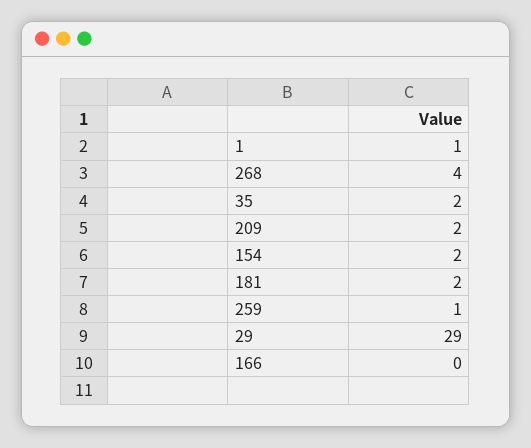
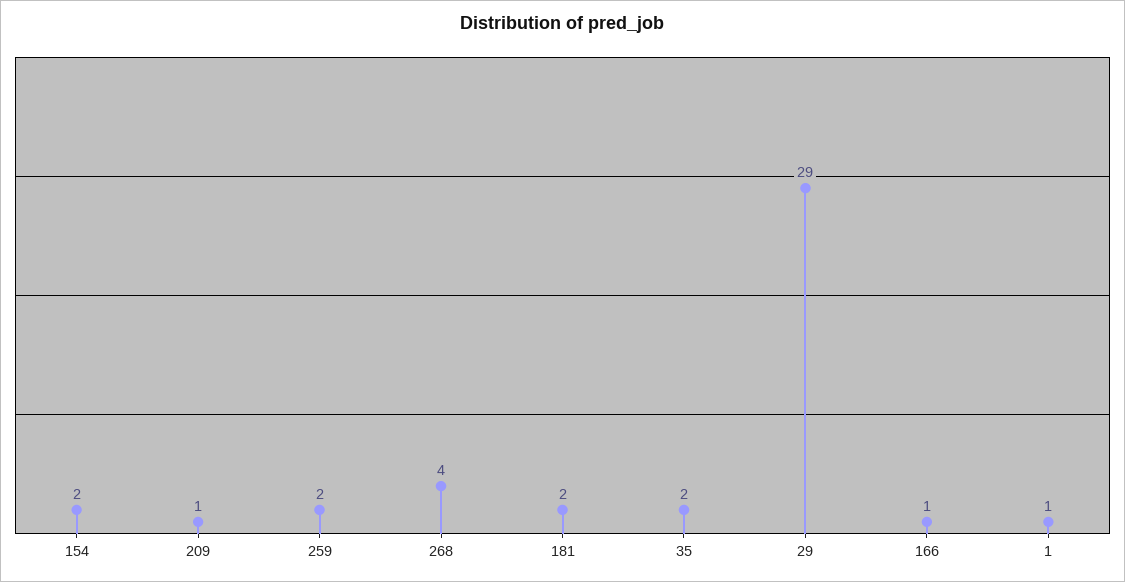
  {
    "1": 1,
    "268": 4,
    "35": 2,
-   "209": 2,
+   "209": 1,
    "154": 2,
    "181": 2,
-   "259": 1,
+   "259": 2,
    "29": 29,
-   "166": 0
+   "166": 1
  }

